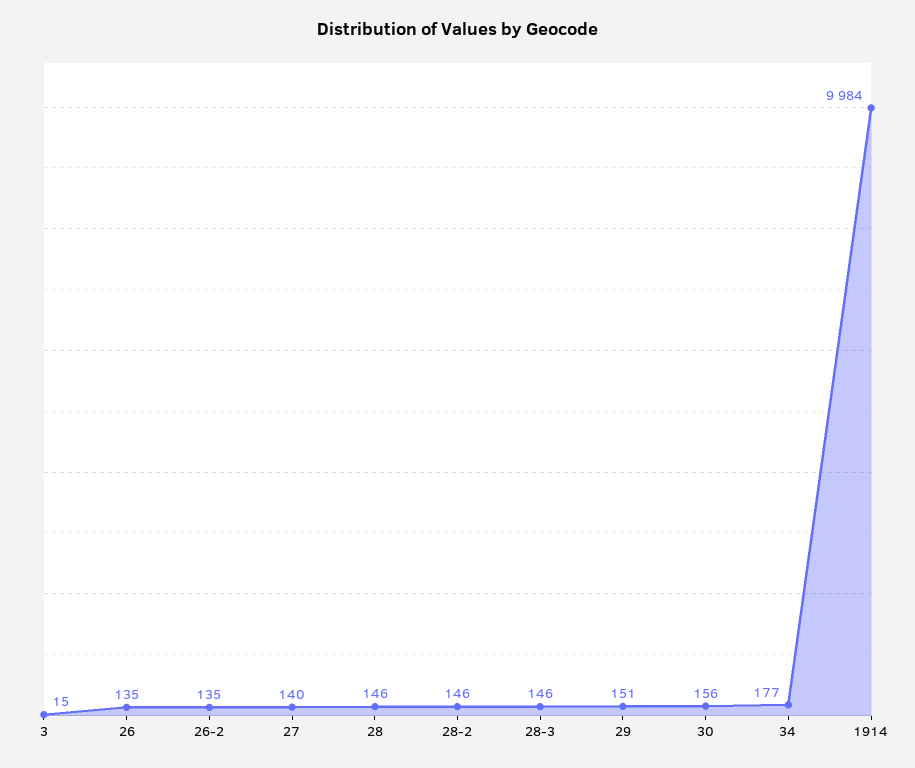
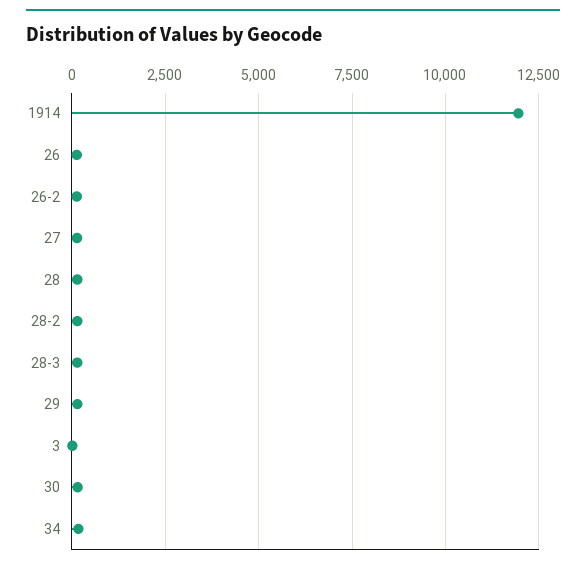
  {
    "3": 15,
    "26": 135,
    "26-2": 135,
    "27": 140,
    "28": 146,
    "28-2": 146,
    "28-3": 146,
    "29": 151,
    "30": 156,
    "34": 177,
-   "1914": 9984
+   "1914": 12000
  }

